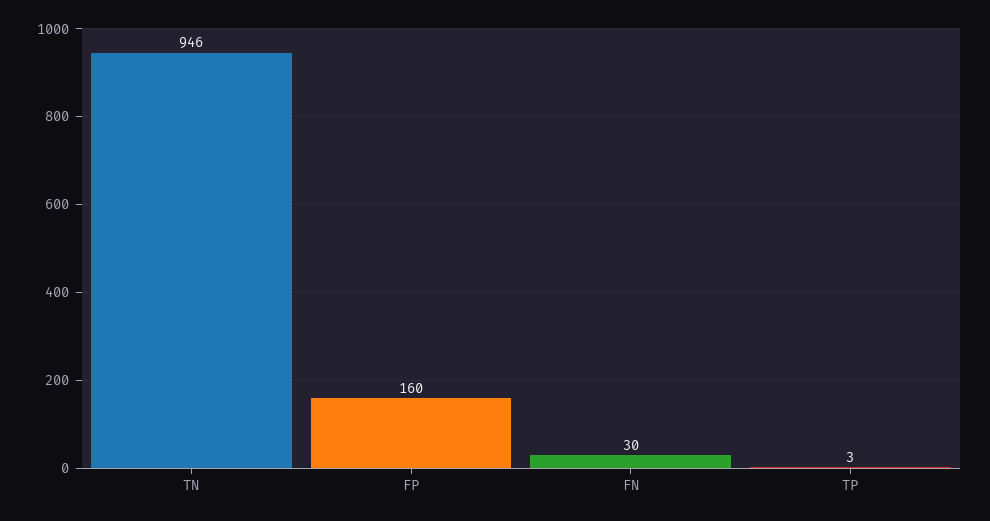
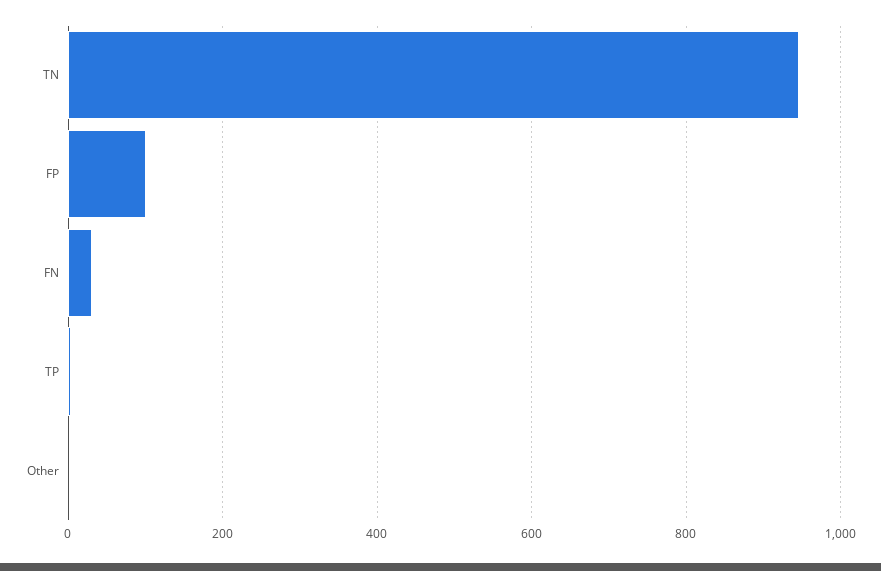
  {
    "TN": 946,
-   "FP": 160,
+   "FP": 100,
    "FN": 30,
-   "TP": 3
+   "TP": 3,
+   "Other": 0
  }

